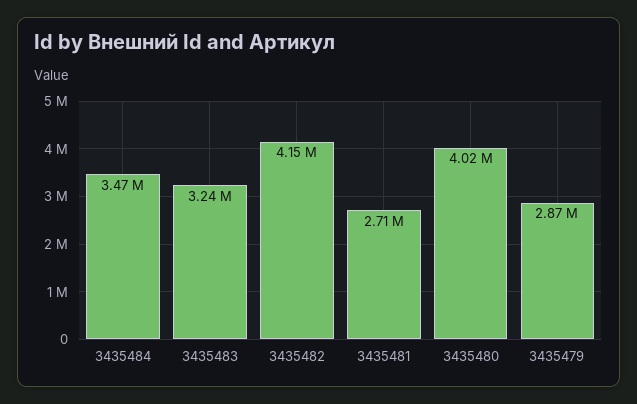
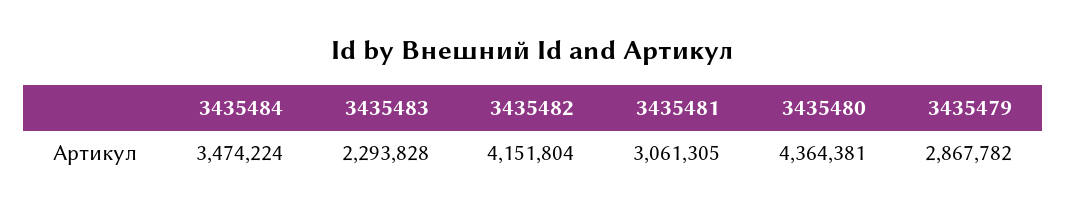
  {
    "3435484": 3474224,
-   "3435483": 3240000,
+   "3435483": 2293828,
    "3435482": 4151804,
-   "3435481": 2710000,
+   "3435481": 3061305,
-   "3435480": 4020000,
+   "3435480": 4364381,
    "3435479": 2867782
  }

